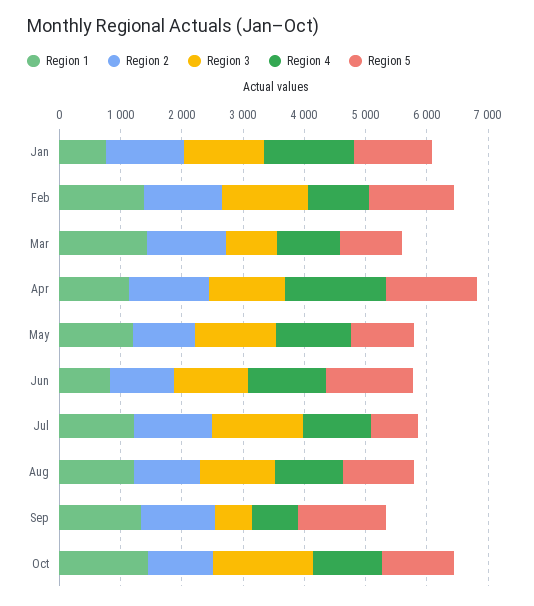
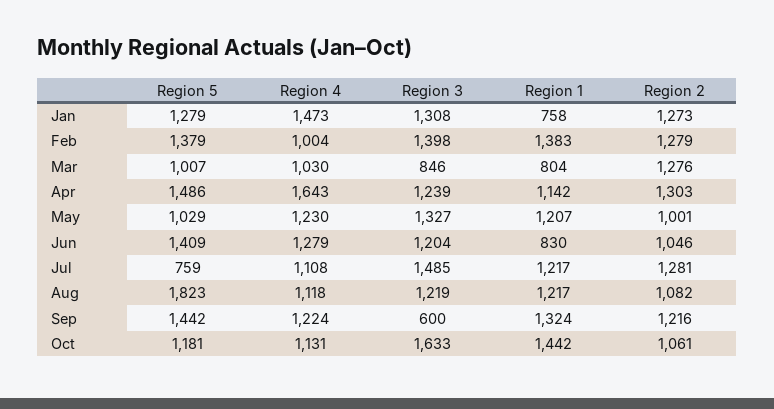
  {
    "Region 1": {
      "Jan": 758,
      "Feb": 1383,
-     "Mar": 1400,
+     "Mar": 804,
      "Apr": 1142,
      "May": 1207,
      "Jun": 830,
      "Jul": 1217,
      "Aug": 1217,
      "Sep": 1324,
      "Oct": 1442
    },
    "Region 2": {
      "Jan": 1273,
      "Feb": 1279,
      "Mar": 1276,
      "Apr": 1303,
      "May": 1001,
      "Jun": 1046,
      "Jul": 1281,
      "Aug": 1082,
      "Sep": 1216,
      "Oct": 1061
    },
    "Region 3": {
      "Jan": 1308,
      "Feb": 1398,
      "Mar": 846,
      "Apr": 1239,
      "May": 1327,
      "Jun": 1204,
      "Jul": 1485,
      "Aug": 1219,
      "Sep": 600,
      "Oct": 1633
    },
    "Region 4": {
      "Jan": 1473,
      "Feb": 1004,
      "Mar": 1030,
      "Apr": 1643,
      "May": 1230,
      "Jun": 1279,
      "Jul": 1108,
      "Aug": 1118,
-     "Sep": 800,
+     "Sep": 1224,
      "Oct": 1131
    },
    "Region 5": {
      "Jan": 1279,
      "Feb": 1379,
      "Mar": 1007,
      "Apr": 1486,
      "May": 1029,
      "Jun": 1409,
      "Jul": 759,
-     "Aug": 1200,
+     "Aug": 1823,
      "Sep": 1442,
      "Oct": 1181
    }
  }

